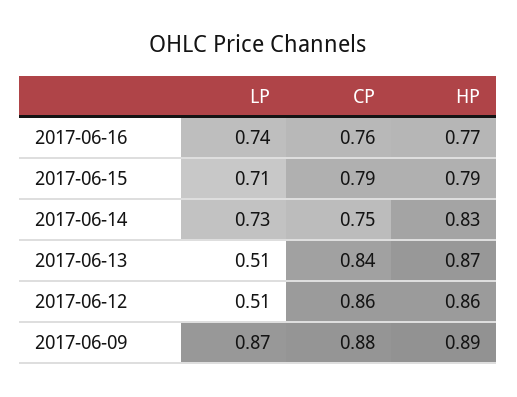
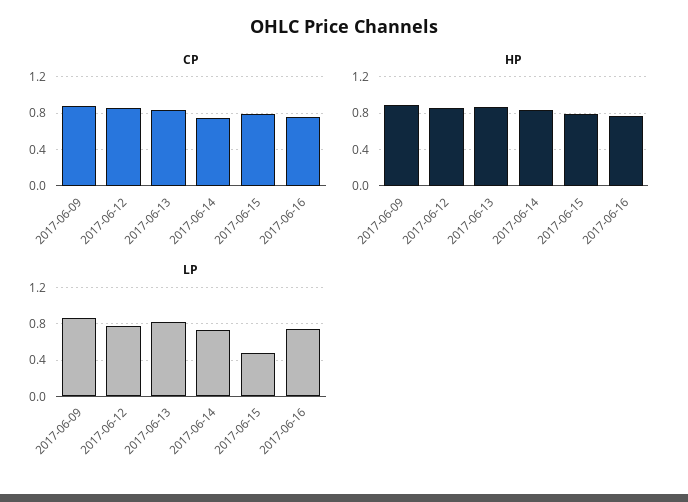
  {
    "LP": {
      "2017-06-16": 0.74,
-     "2017-06-15": 0.71,
+     "2017-06-15": 0.5,
      "2017-06-14": 0.73,
-     "2017-06-13": 0.51,
+     "2017-06-13": 0.8,
-     "2017-06-12": 0.51,
+     "2017-06-12": 0.8,
      "2017-06-09": 0.87
    },
    "CP": {
      "2017-06-16": 0.76,
      "2017-06-15": 0.79,
      "2017-06-14": 0.75,
      "2017-06-13": 0.84,
      "2017-06-12": 0.86,
      "2017-06-09": 0.88
    },
    "HP": {
      "2017-06-16": 0.77,
      "2017-06-15": 0.79,
      "2017-06-14": 0.83,
      "2017-06-13": 0.87,
      "2017-06-12": 0.86,
      "2017-06-09": 0.89
    }
  }

